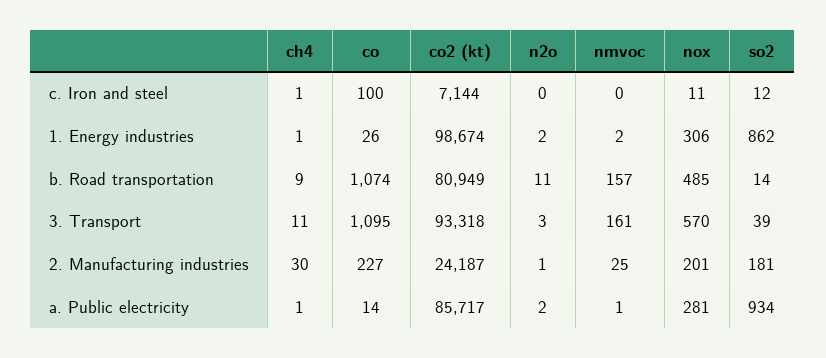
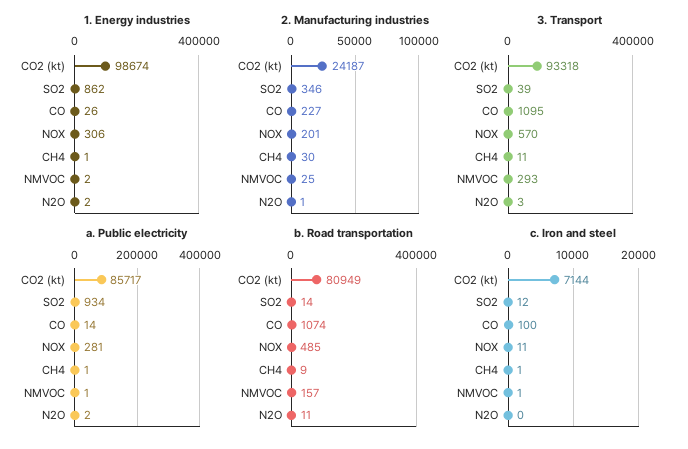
  {
    "c. Iron and steel": {
      "ch4": 1,
      "co": 100,
      "co2 (kt)": 7144,
      "n2o": 0,
-     "nmvoc": 0,
+     "nmvoc": 1,
      "nox": 11,
      "so2": 12
    },
    "1. Energy industries": {
      "ch4": 1,
      "co": 26,
      "co2 (kt)": 98674,
      "n2o": 2,
      "nmvoc": 2,
      "nox": 306,
      "so2": 862
    },
    "b. Road transportation": {
      "ch4": 9,
      "co": 1074,
      "co2 (kt)": 80949,
      "n2o": 11,
      "nmvoc": 157,
      "nox": 485,
      "so2": 14
    },
    "3. Transport": {
      "ch4": 11,
      "co": 1095,
      "co2 (kt)": 93318,
      "n2o": 3,
-     "nmvoc": 161,
+     "nmvoc": 293,
      "nox": 570,
      "so2": 39
    },
    "2. Manufacturing industries": {
      "ch4": 30,
      "co": 227,
      "co2 (kt)": 24187,
      "n2o": 1,
      "nmvoc": 25,
      "nox": 201,
-     "so2": 181
+     "so2": 346
    },
    "a. Public electricity": {
      "ch4": 1,
      "co": 14,
      "co2 (kt)": 85717,
      "n2o": 2,
      "nmvoc": 1,
      "nox": 281,
      "so2": 934
    }
  }

